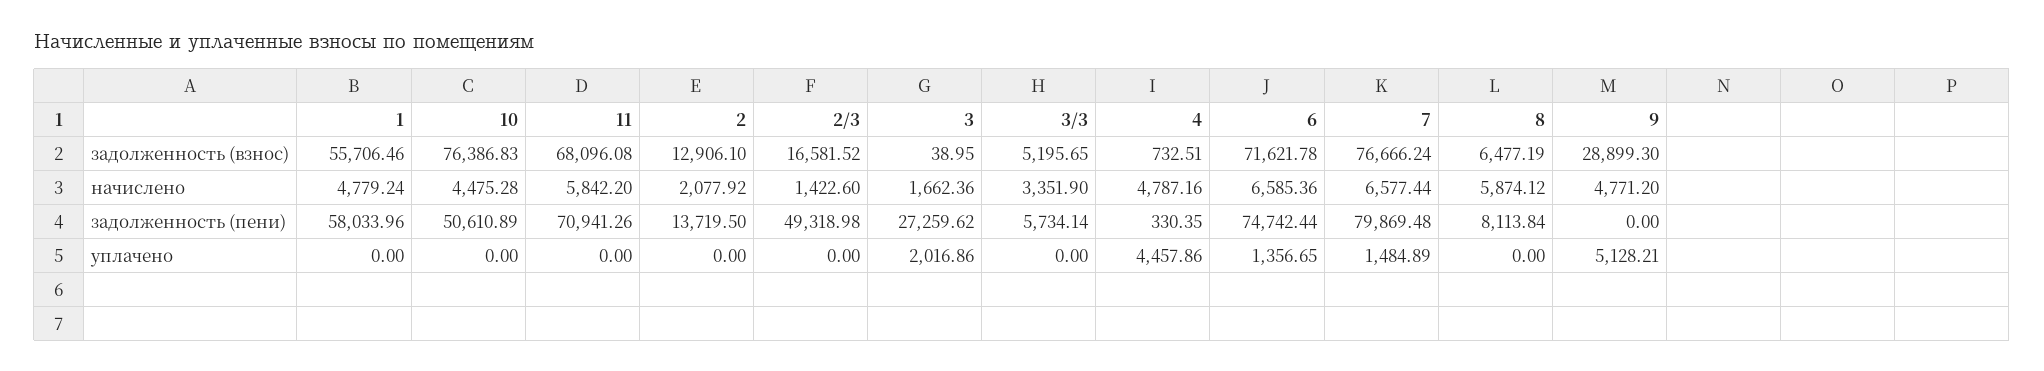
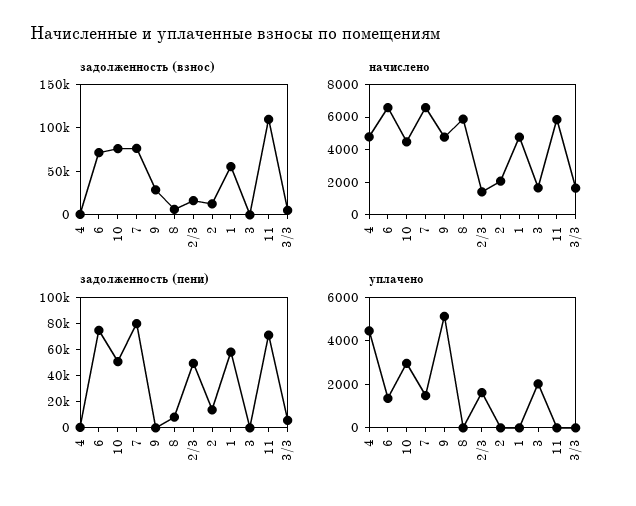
  {
    "задолженность (взнос)": {
      "1": 55706.46,
      "10": 76386.83,
-     "11": 68096.08,
+     "11": 110000,
      "2": 12906.1,
      "2/3": 16581.52,
      "3": 38.95,
      "3/3": 5195.65,
      "4": 732.51,
      "6": 71621.78,
      "7": 76666.24,
      "8": 6477.19,
      "9": 28899.3
    },
    "начислено": {
      "1": 4779.24,
      "10": 4475.28,
      "11": 5842.2,
      "2": 2077.92,
      "2/3": 1422.6,
      "3": 1662.36,
-     "3/3": 3351.9,
+     "3/3": 1500,
      "4": 4787.16,
      "6": 6585.36,
      "7": 6577.44,
      "8": 5874.12,
      "9": 4771.2
    },
    "задолженность (пени)": {
      "1": 58033.96,
      "10": 50610.89,
      "11": 70941.26,
      "2": 13719.5,
      "2/3": 49318.98,
-     "3": 27259.62,
+     "3": 0,
      "3/3": 5734.14,
      "4": 330.35,
      "6": 74742.44,
      "7": 79869.48,
      "8": 8113.84,
      "9": 0
    },
    "уплачено": {
      "1": 0,
-     "10": 0,
+     "10": 3000,
      "11": 0,
      "2": 0,
-     "2/3": 0,
+     "2/3": 1500,
      "3": 2016.86,
      "3/3": 0,
      "4": 4457.86,
      "6": 1356.65,
      "7": 1484.89,
      "8": 0,
      "9": 5128.21
    }
  }

